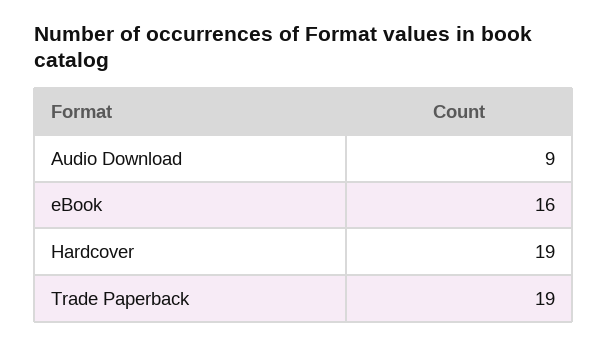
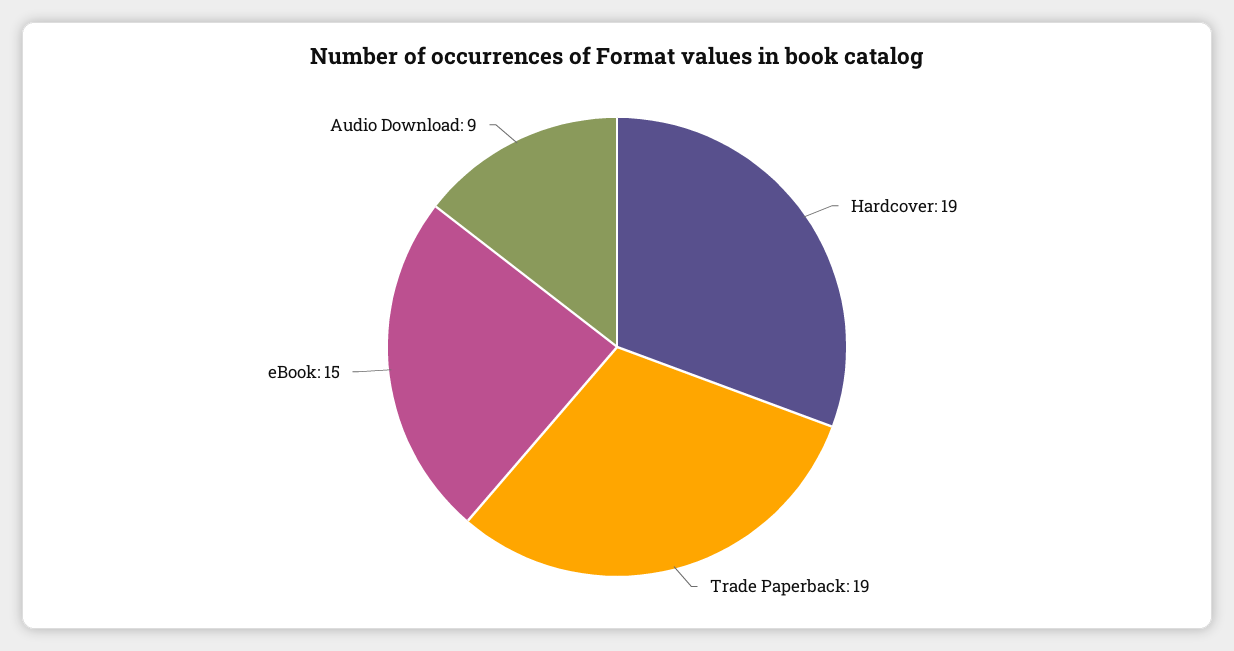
  {
    "Audio Download": 9,
-   "eBook": 16,
+   "eBook": 15,
    "Hardcover": 19,
    "Trade Paperback": 19
  }

